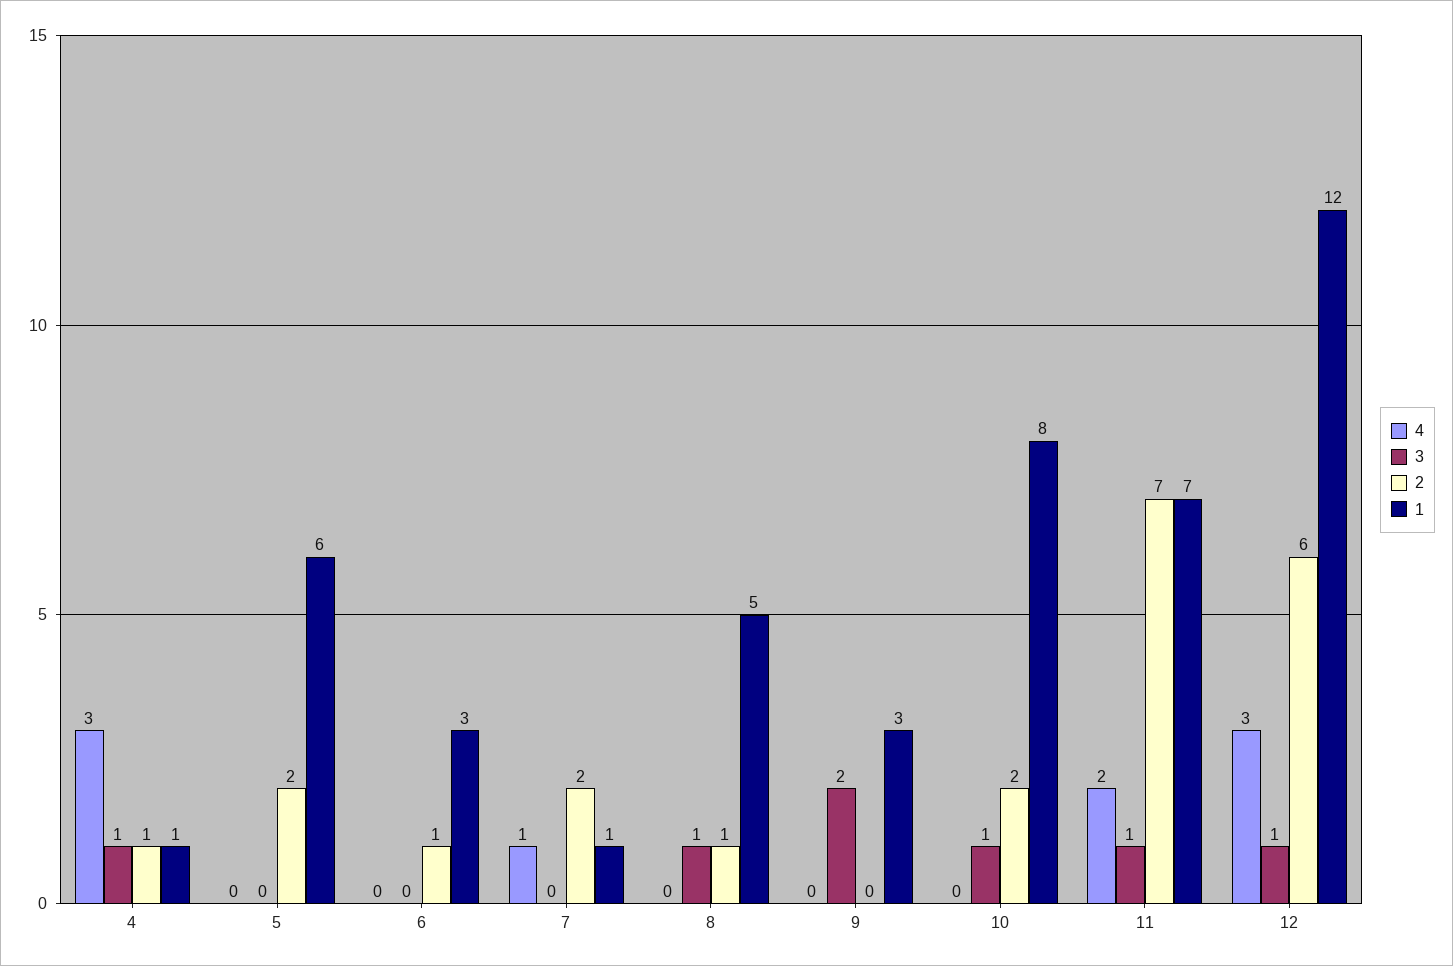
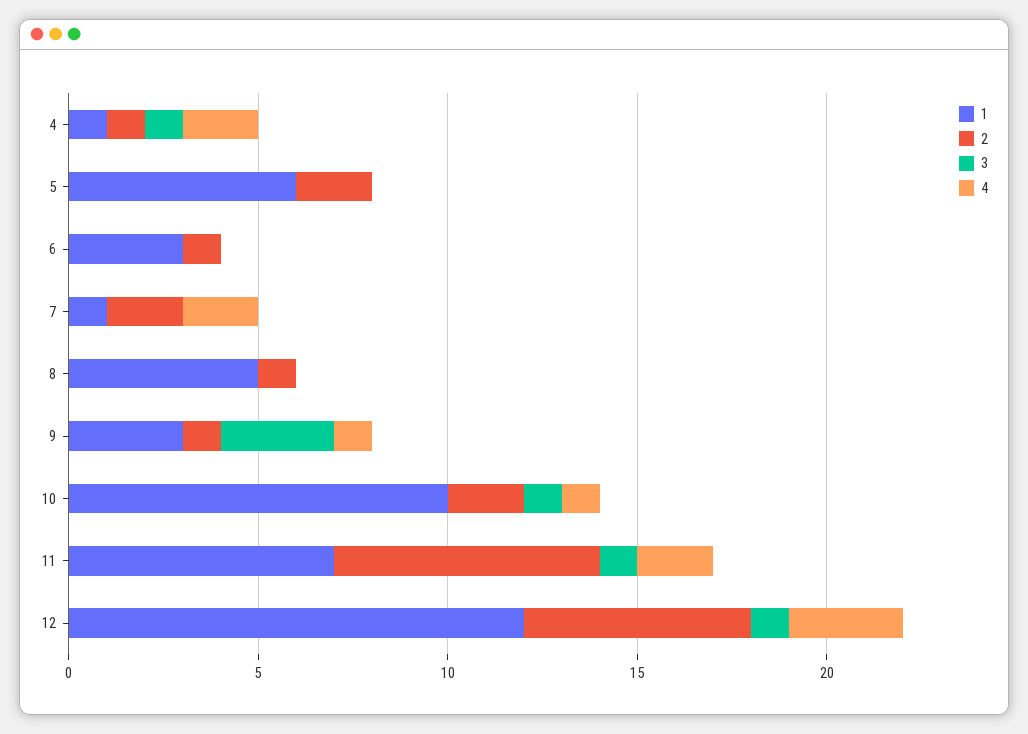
  {
    "4": {
-     "4": 3,
+     "4": 2,
      "5": 0,
      "6": 0,
-     "7": 1,
+     "7": 2,
      "8": 0,
-     "9": 0,
+     "9": 1,
-     "10": 0,
+     "10": 1,
      "11": 2,
      "12": 3
    },
    "3": {
      "4": 1,
      "5": 0,
      "6": 0,
      "7": 0,
-     "8": 1,
+     "8": 0,
-     "9": 2,
+     "9": 3,
      "10": 1,
      "11": 1,
      "12": 1
    },
    "2": {
      "4": 1,
      "5": 2,
      "6": 1,
      "7": 2,
      "8": 1,
-     "9": 0,
+     "9": 1,
      "10": 2,
      "11": 7,
      "12": 6
    },
    "1": {
      "4": 1,
      "5": 6,
      "6": 3,
      "7": 1,
      "8": 5,
      "9": 3,
-     "10": 8,
+     "10": 10,
      "11": 7,
      "12": 12
    }
  }

